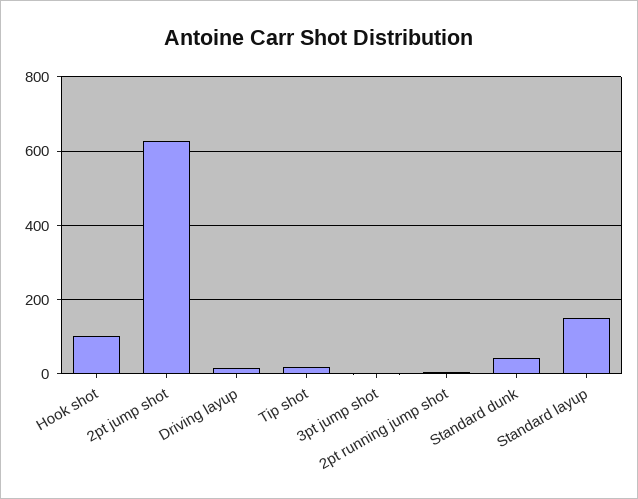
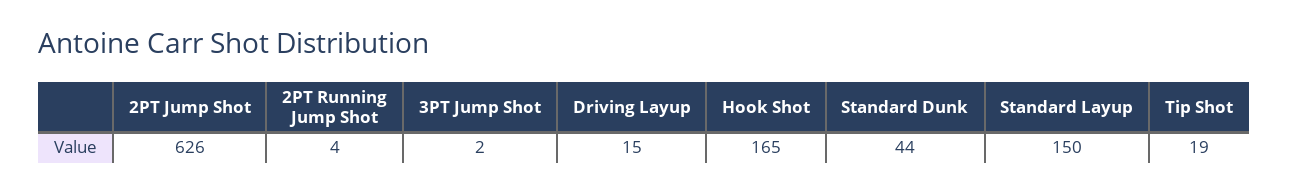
  {
-   "Hook shot": 100,
+   "Hook shot": 165,
    "2pt jump shot": 626,
    "Driving layup": 15,
    "Tip shot": 19,
    "3pt jump shot": 2,
    "2pt running jump shot": 4,
    "Standard dunk": 44,
    "Standard layup": 150
  }

